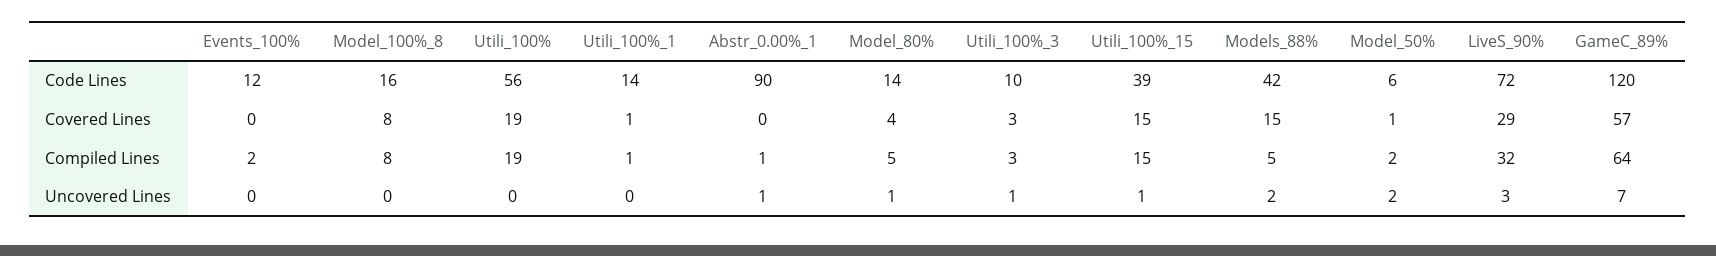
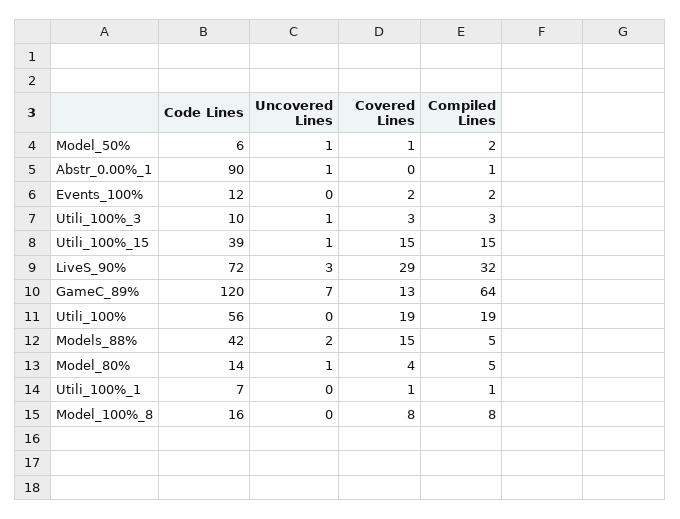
  {
    "Events_100%": {
      "Code Lines": 12,
-     "Covered Lines": 0,
+     "Covered Lines": 2,
      "Compiled Lines": 2,
      "Uncovered Lines": 0
    },
    "Model_100%_8": {
      "Code Lines": 16,
      "Covered Lines": 8,
      "Compiled Lines": 8,
      "Uncovered Lines": 0
    },
    "Utili_100%": {
      "Code Lines": 56,
      "Covered Lines": 19,
      "Compiled Lines": 19,
      "Uncovered Lines": 0
    },
    "Utili_100%_1": {
-     "Code Lines": 14,
+     "Code Lines": 7,
      "Covered Lines": 1,
      "Compiled Lines": 1,
      "Uncovered Lines": 0
    },
    "Abstr_0.00%_1": {
      "Code Lines": 90,
      "Covered Lines": 0,
      "Compiled Lines": 1,
      "Uncovered Lines": 1
    },
    "Model_80%": {
      "Code Lines": 14,
      "Covered Lines": 4,
      "Compiled Lines": 5,
      "Uncovered Lines": 1
    },
    "Utili_100%_3": {
      "Code Lines": 10,
      "Covered Lines": 3,
      "Compiled Lines": 3,
      "Uncovered Lines": 1
    },
    "Utili_100%_15": {
      "Code Lines": 39,
      "Covered Lines": 15,
      "Compiled Lines": 15,
      "Uncovered Lines": 1
    },
    "Models_88%": {
      "Code Lines": 42,
      "Covered Lines": 15,
      "Compiled Lines": 5,
      "Uncovered Lines": 2
    },
    "Model_50%": {
      "Code Lines": 6,
      "Covered Lines": 1,
      "Compiled Lines": 2,
-     "Uncovered Lines": 2
+     "Uncovered Lines": 1
    },
    "LiveS_90%": {
      "Code Lines": 72,
      "Covered Lines": 29,
      "Compiled Lines": 32,
      "Uncovered Lines": 3
    },
    "GameC_89%": {
      "Code Lines": 120,
-     "Covered Lines": 57,
+     "Covered Lines": 13,
      "Compiled Lines": 64,
      "Uncovered Lines": 7
    }
  }

